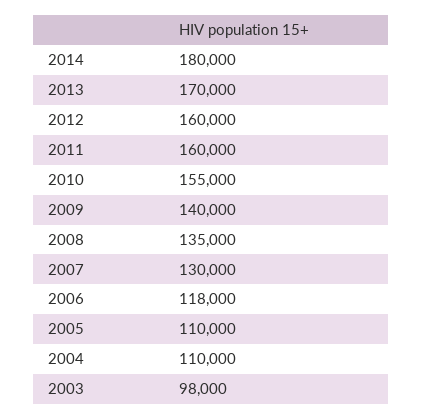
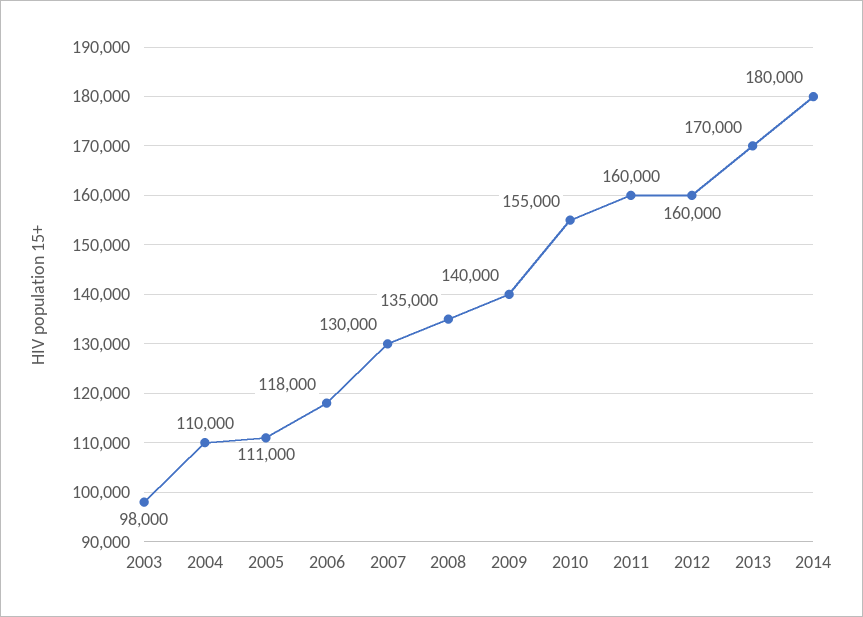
  {
    "2014": 180000,
    "2013": 170000,
    "2012": 160000,
    "2011": 160000,
    "2010": 155000,
    "2009": 140000,
    "2008": 135000,
    "2007": 130000,
    "2006": 118000,
-   "2005": 110000,
+   "2005": 111000,
    "2004": 110000,
    "2003": 98000
  }

